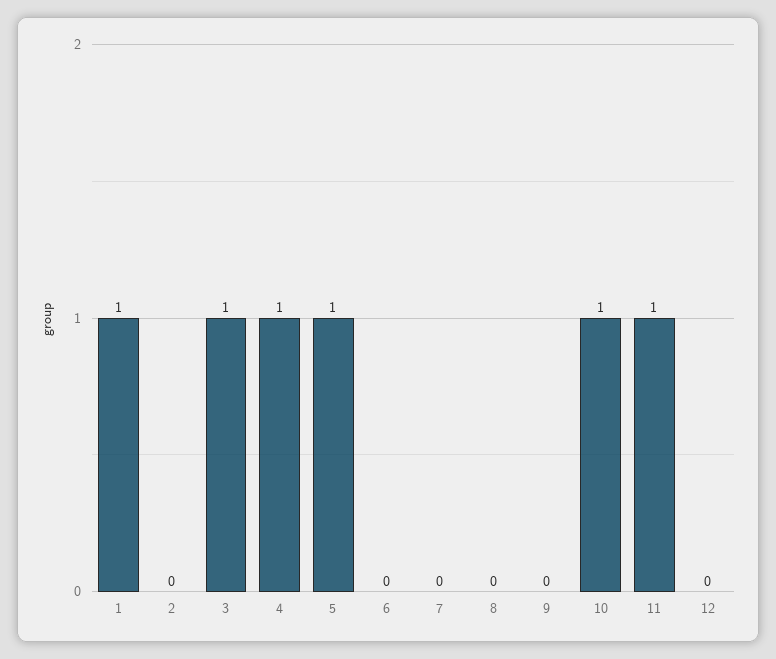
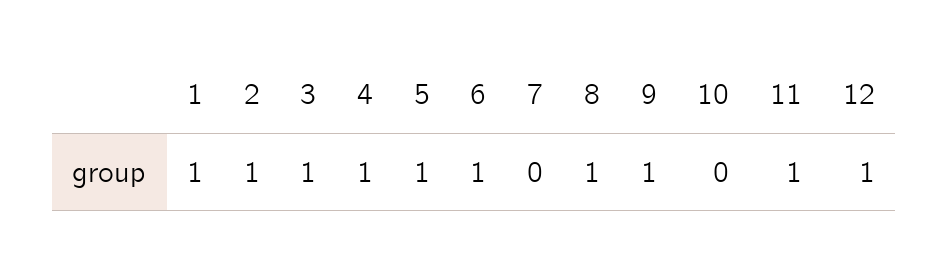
  {
    "1": 1,
-   "2": 0,
+   "2": 1,
    "3": 1,
    "4": 1,
    "5": 1,
-   "6": 0,
+   "6": 1,
    "7": 0,
-   "8": 0,
+   "8": 1,
-   "9": 0,
+   "9": 1,
-   "10": 1,
+   "10": 0,
    "11": 1,
-   "12": 0
+   "12": 1
  }

